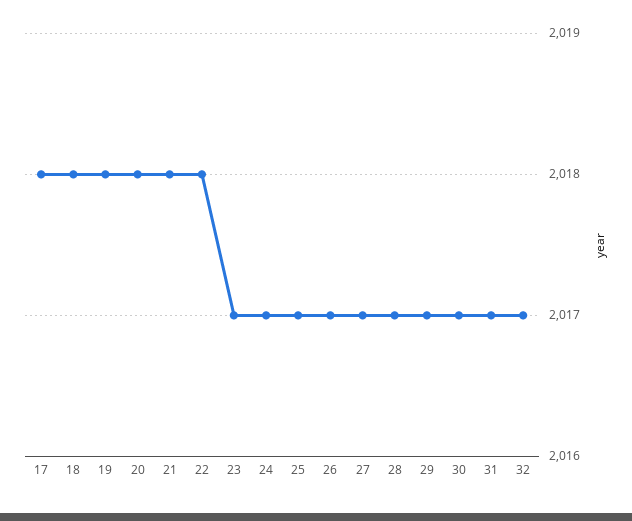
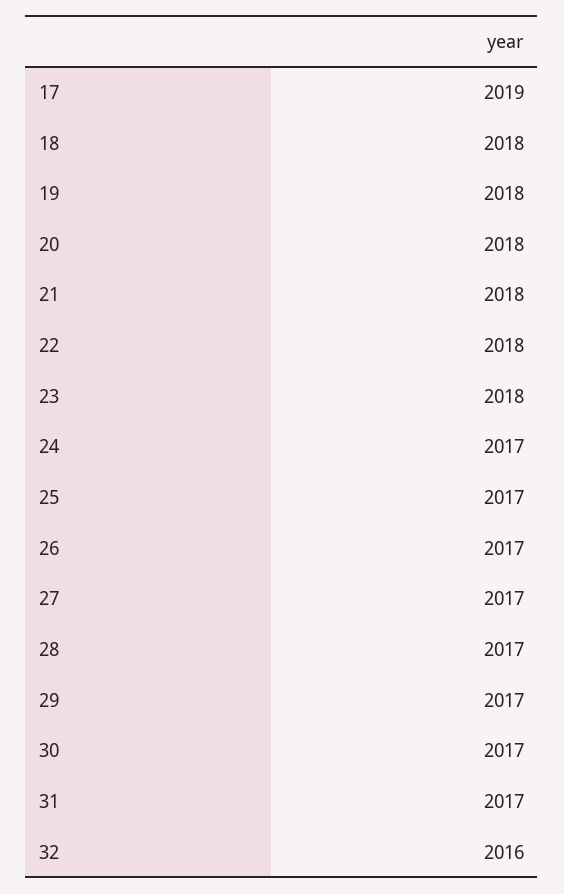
  {
-   "17": 2018,
+   "17": 2019,
    "18": 2018,
    "19": 2018,
    "20": 2018,
    "21": 2018,
    "22": 2018,
-   "23": 2017,
+   "23": 2018,
    "24": 2017,
    "25": 2017,
    "26": 2017,
    "27": 2017,
    "28": 2017,
    "29": 2017,
    "30": 2017,
    "31": 2017,
-   "32": 2017
+   "32": 2016
  }

